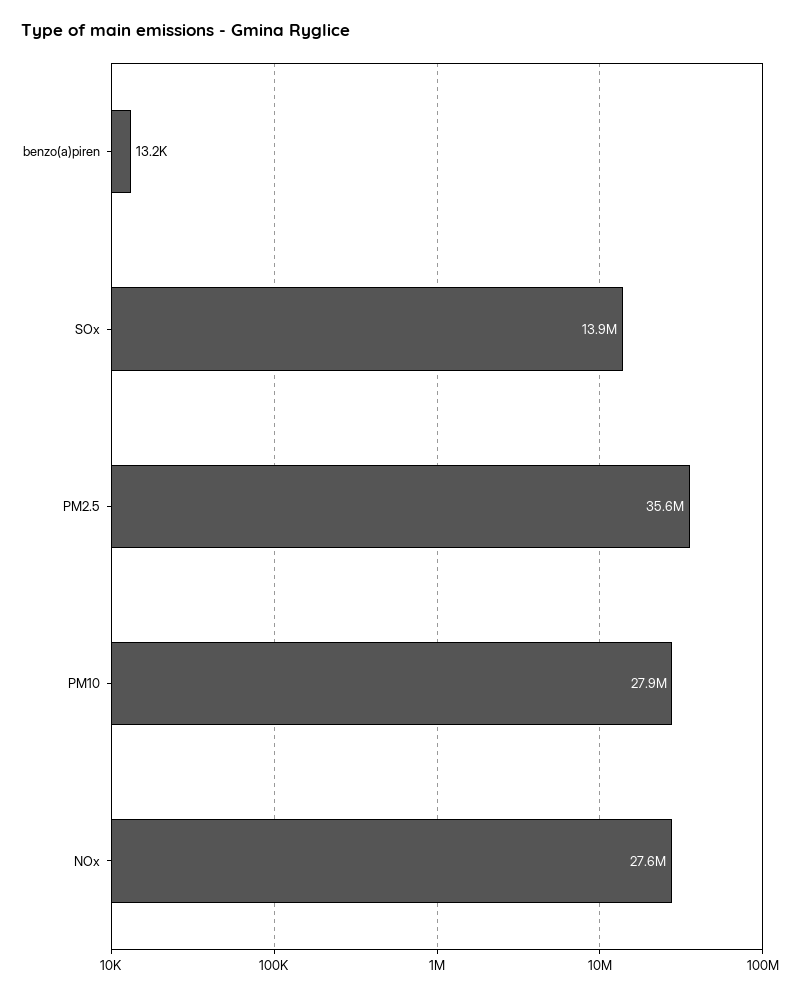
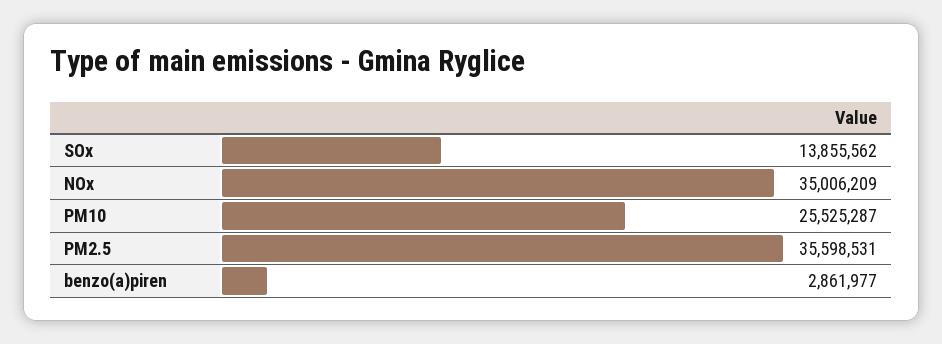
  {
-   "benzo(a)piren": 13200,
+   "benzo(a)piren": 2861977,
    "SOx": 13855562,
    "PM2.5": 35598531,
-   "PM10": 27900000,
+   "PM10": 25525287,
-   "NOx": 27600000
+   "NOx": 35006209
  }

